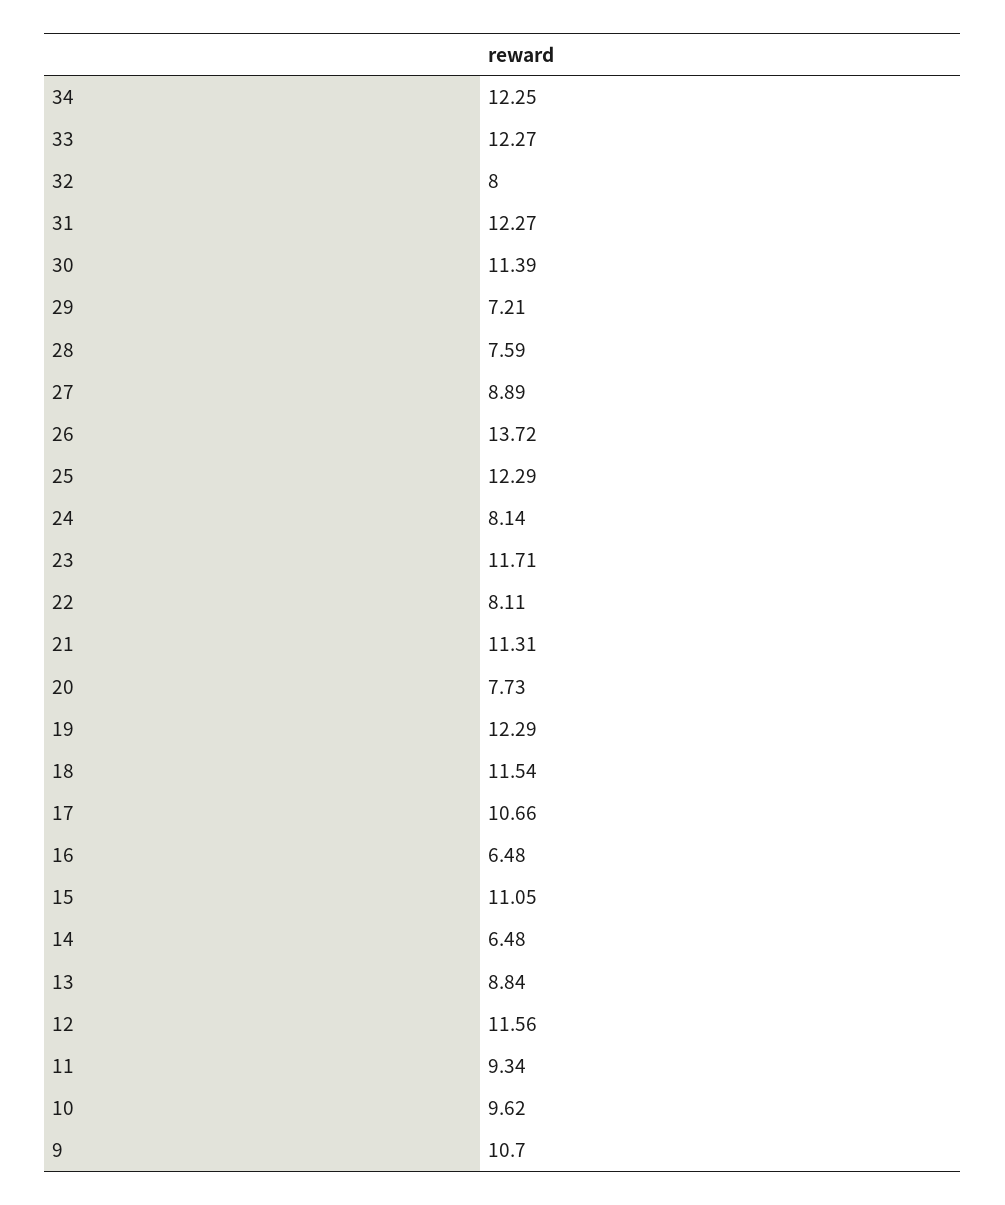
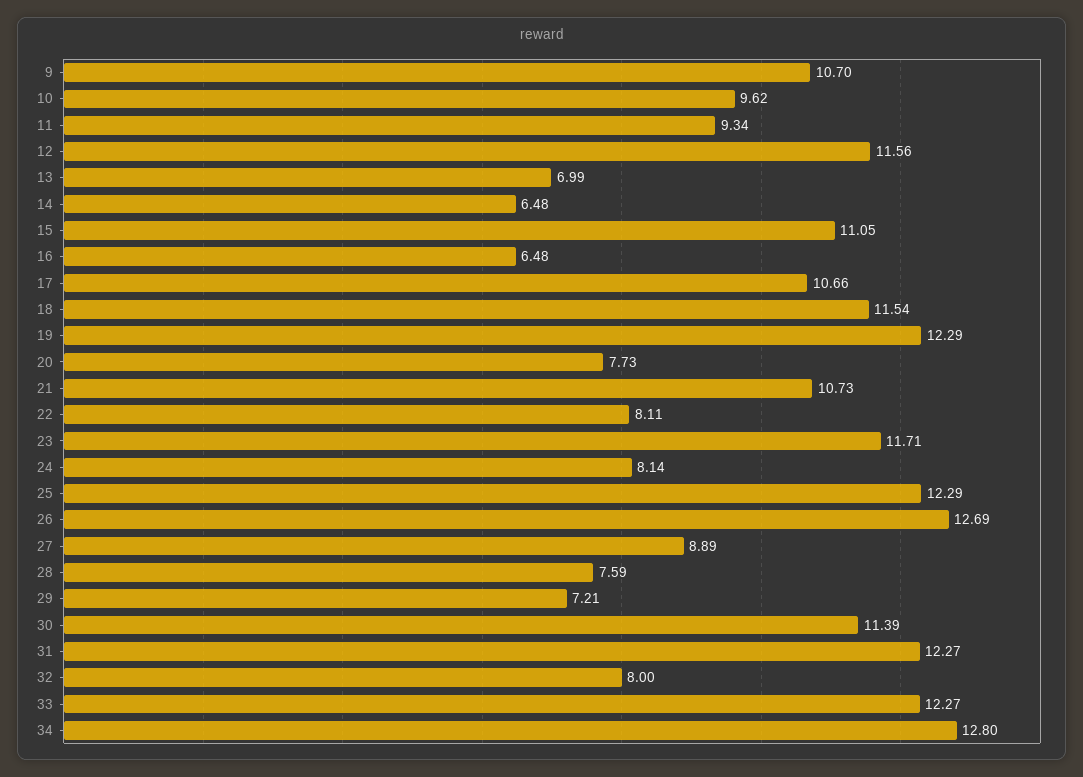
  {
-   "34": 12.25,
+   "34": 12.8,
    "33": 12.27,
    "32": 8,
    "31": 12.27,
    "30": 11.39,
    "29": 7.21,
    "28": 7.59,
    "27": 8.89,
-   "26": 13.72,
+   "26": 12.69,
    "25": 12.29,
    "24": 8.14,
    "23": 11.71,
    "22": 8.11,
-   "21": 11.31,
+   "21": 10.73,
    "20": 7.73,
    "19": 12.29,
    "18": 11.54,
    "17": 10.66,
    "16": 6.48,
    "15": 11.05,
    "14": 6.48,
-   "13": 8.84,
+   "13": 6.99,
    "12": 11.56,
    "11": 9.34,
    "10": 9.62,
    "9": 10.7
  }

